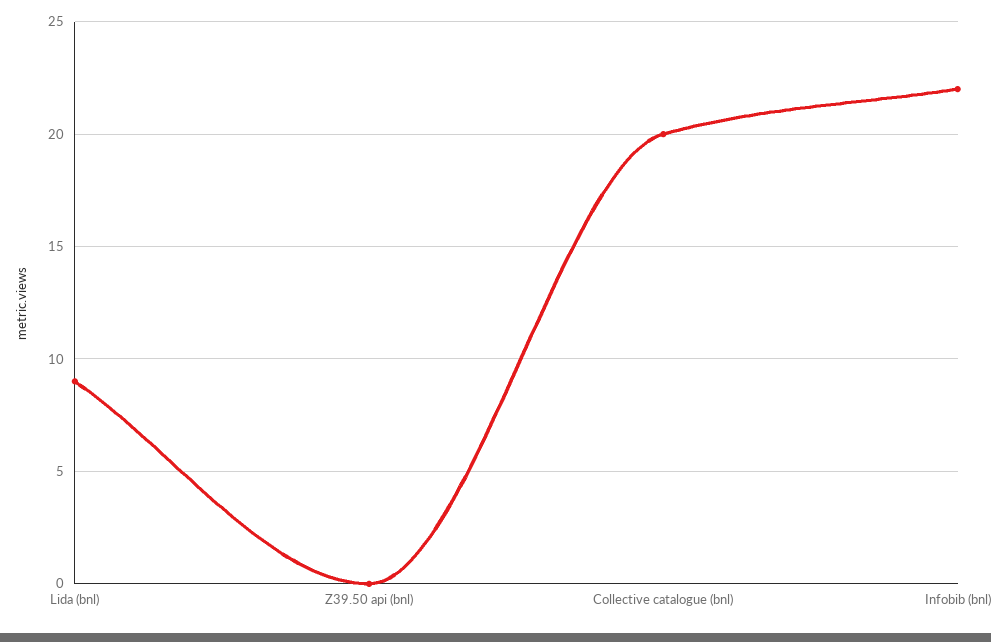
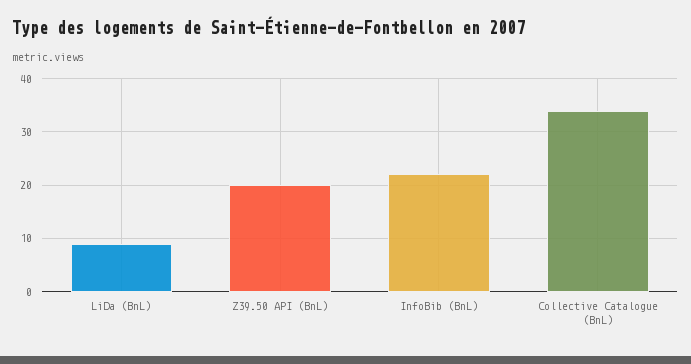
  {
    "Lida (bnl)": 9,
-   "Z39.50 api (bnl)": 0,
+   "Z39.50 api (bnl)": 20,
-   "Collective catalogue (bnl)": 20,
+   "Collective catalogue (bnl)": 35,
    "Infobib (bnl)": 22
  }

